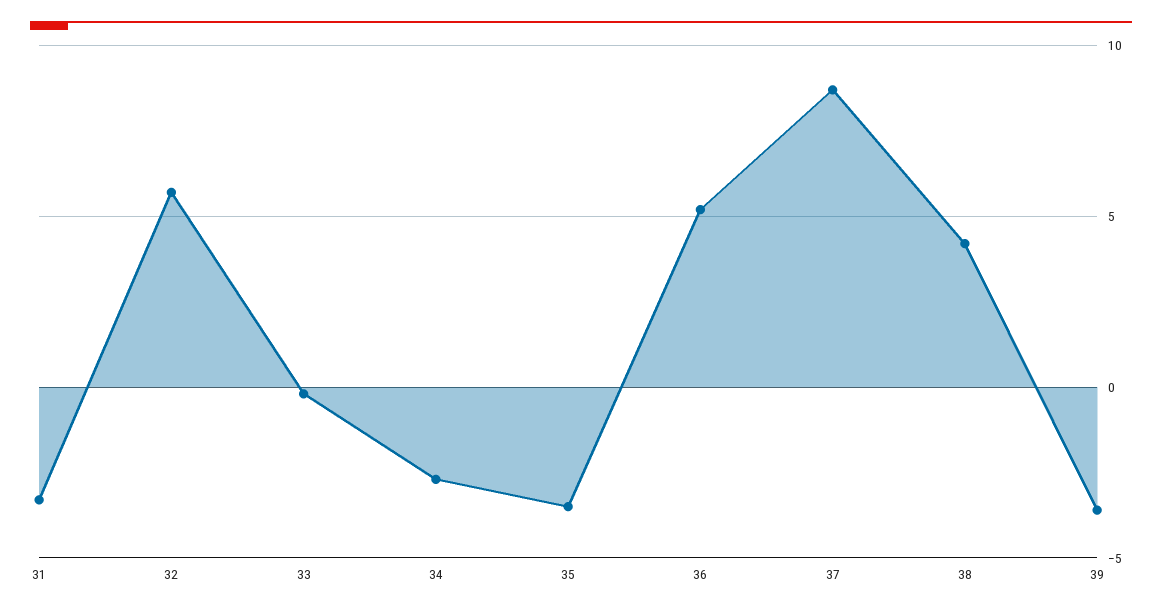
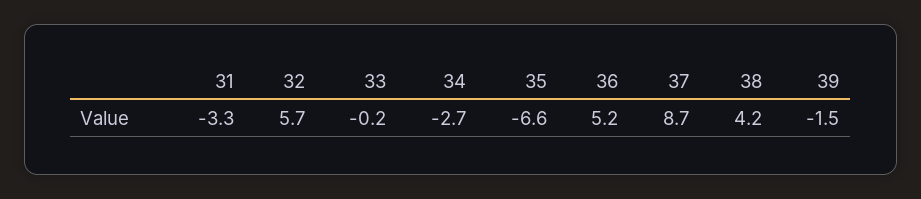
  {
    "31": -3.3,
    "32": 5.7,
    "33": -0.2,
    "34": -2.7,
-   "35": -3.5,
+   "35": -6.6,
    "36": 5.2,
    "37": 8.7,
    "38": 4.2,
-   "39": -3.5
+   "39": -1.5
  }

